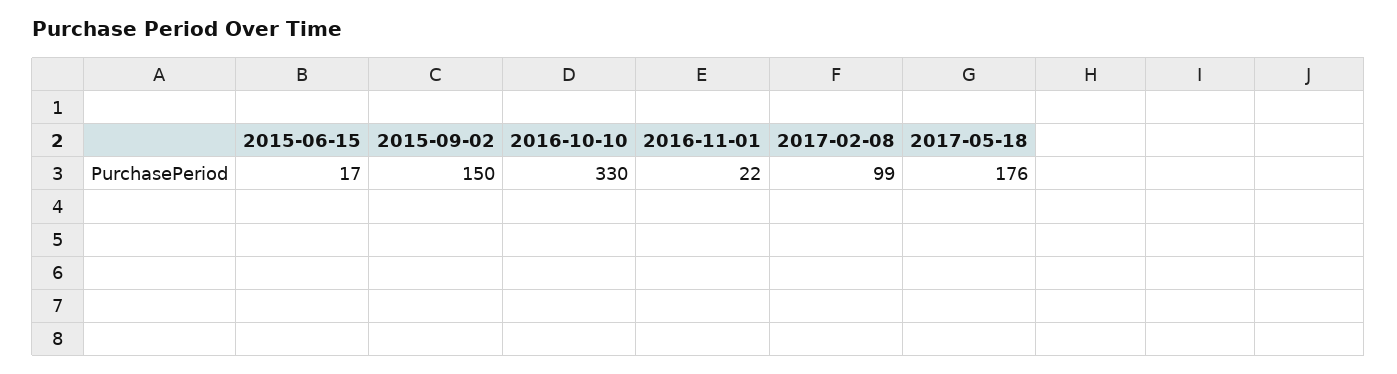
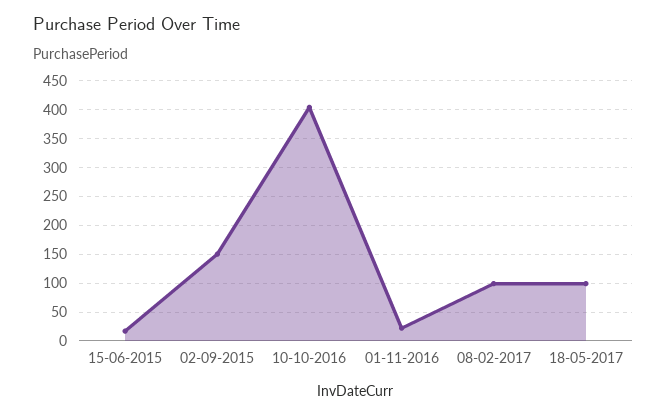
  {
    "2015-06-15": 17,
    "2015-09-02": 150,
-   "2016-10-10": 330,
+   "2016-10-10": 400,
    "2016-11-01": 22,
    "2017-02-08": 99,
-   "2017-05-18": 176
+   "2017-05-18": 100
  }

